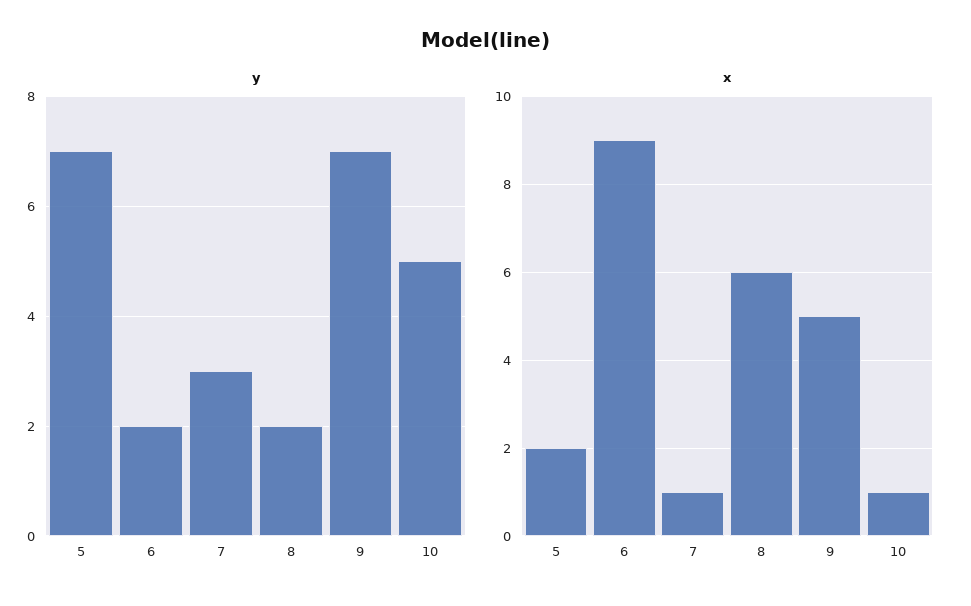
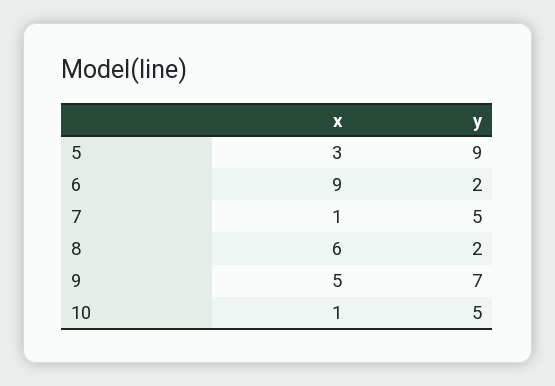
  {
    "y": {
-     "5": 7,
+     "5": 9,
      "6": 2,
-     "7": 3,
+     "7": 5,
      "8": 2,
      "9": 7,
      "10": 5
    },
    "x": {
-     "5": 2,
+     "5": 3,
      "6": 9,
      "7": 1,
      "8": 6,
      "9": 5,
      "10": 1
    }
  }

